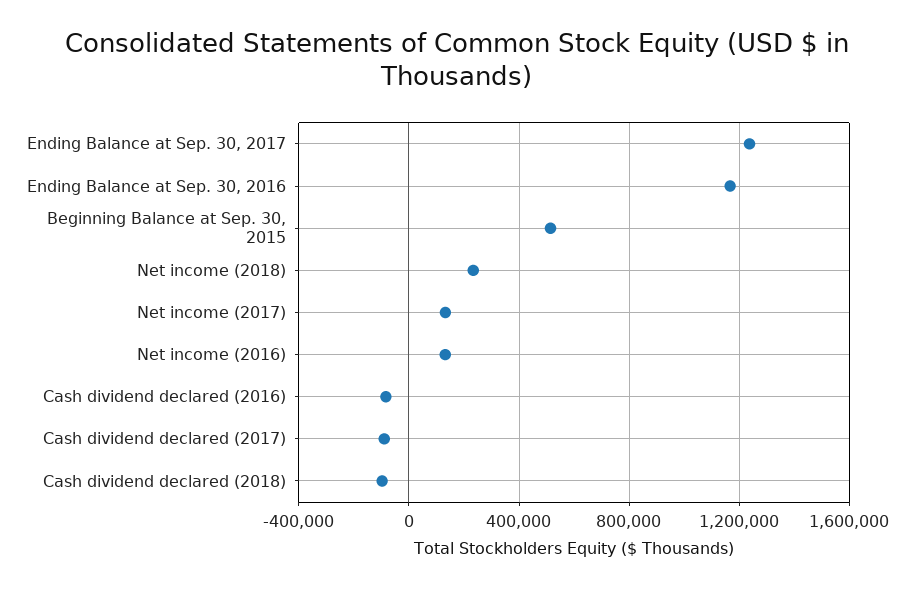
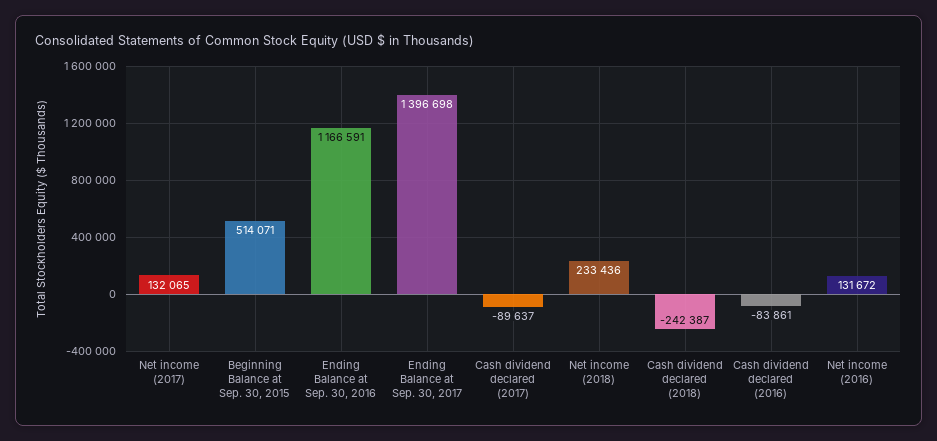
  {
-   "Ending Balance at Sep. 30, 2017": 1250000,
+   "Ending Balance at Sep. 30, 2017": 1396698,
    "Ending Balance at Sep. 30, 2016": 1166591,
    "Beginning Balance at Sep. 30, 2015": 514071,
    "Net income (2018)": 233436,
    "Net income (2017)": 132065,
    "Net income (2016)": 131672,
    "Cash dividend declared (2016)": -83861,
    "Cash dividend declared (2017)": -89637,
-   "Cash dividend declared (2018)": -100000
+   "Cash dividend declared (2018)": -242387
  }

